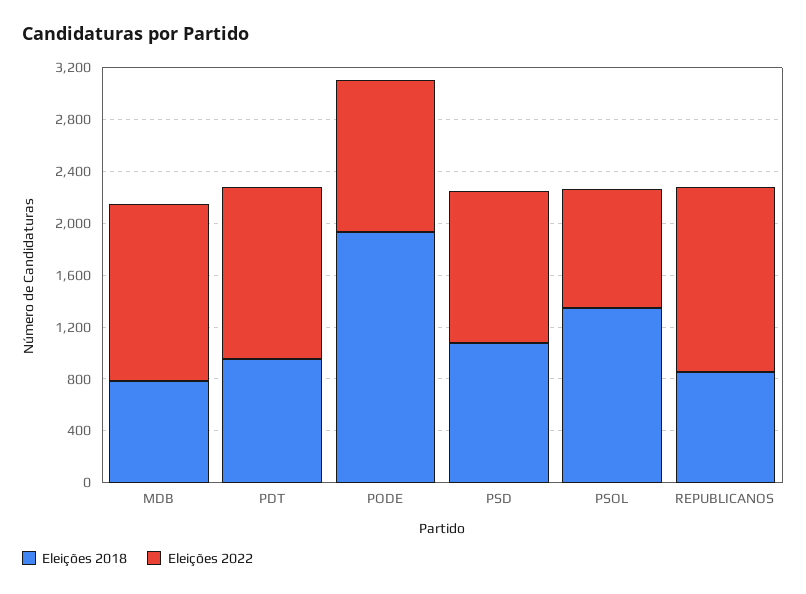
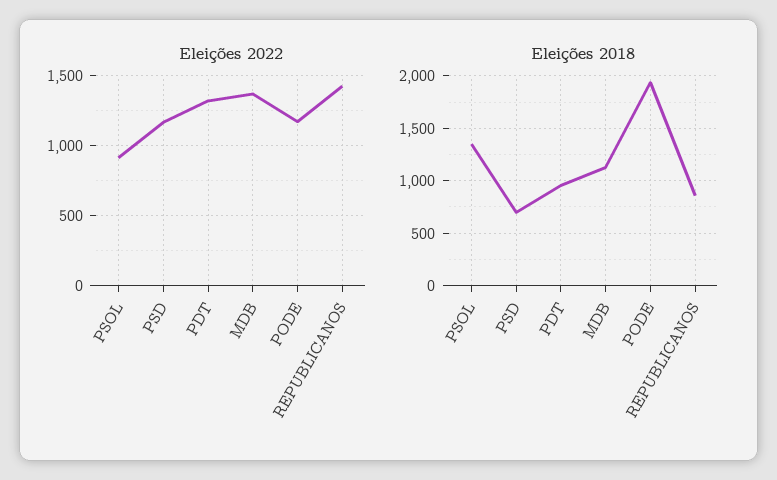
  {
    "Eleições 2018": {
-     "MDB": 800,
+     "MDB": 1100,
      "PDT": 1000,
      "PODE": 1900,
-     "PSD": 1100,
+     "PSD": 700,
      "PSOL": 1400,
      "REPUBLICANOS": 900
    },
    "Eleições 2022": {
      "MDB": 1350,
      "PDT": 1300,
      "PODE": 1150,
      "PSD": 1150,
      "PSOL": 900,
      "REPUBLICANOS": 1450
    }
  }

